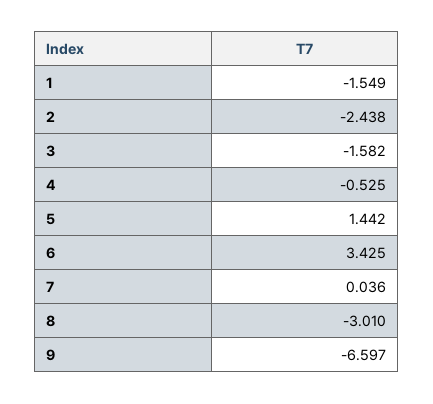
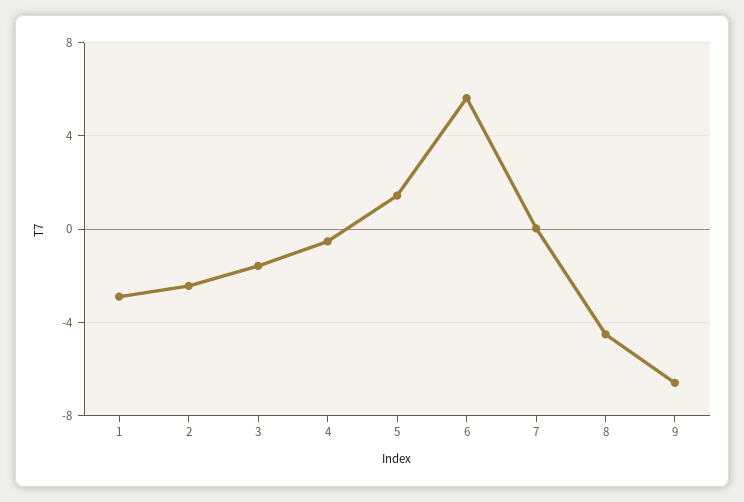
  {
-   "1": -1.549,
+   "1": -3,
    "2": -2.438,
    "3": -1.582,
    "4": -0.525,
    "5": 1.442,
-   "6": 3.425,
+   "6": 5.5,
    "7": 0.036,
-   "8": -3.01,
+   "8": -4.5,
    "9": -6.597
  }

